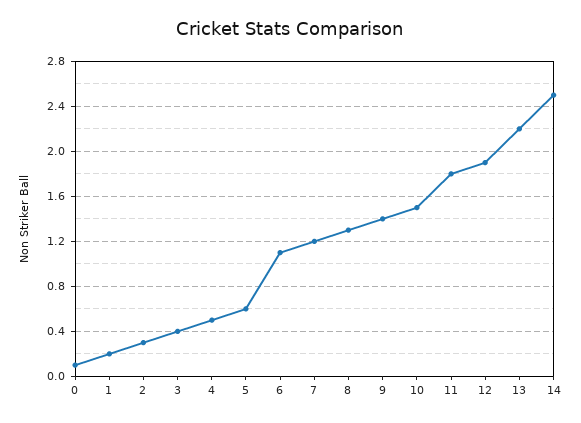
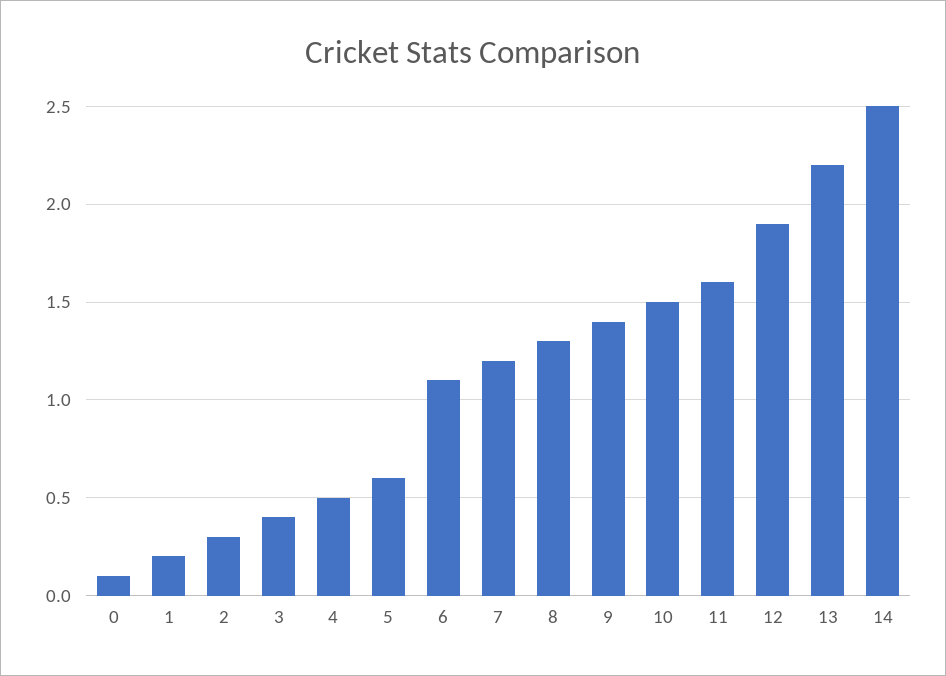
  {
    "0": 0.1,
    "1": 0.2,
    "2": 0.3,
    "3": 0.4,
    "4": 0.5,
    "5": 0.6,
    "6": 1.1,
    "7": 1.2,
    "8": 1.3,
    "9": 1.4,
    "10": 1.5,
-   "11": 1.8,
+   "11": 1.6,
    "12": 1.9,
    "13": 2.2,
    "14": 2.5
  }

